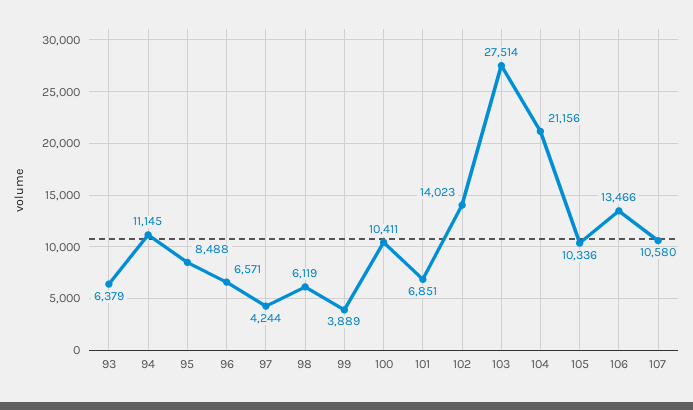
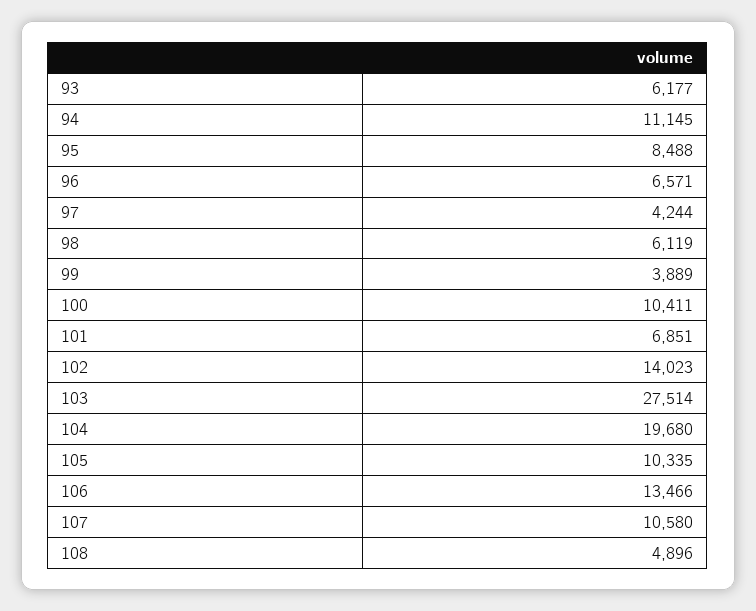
  {
-   "93": 6379,
+   "93": 6177,
    "94": 11145,
    "95": 8488,
    "96": 6571,
    "97": 4244,
    "98": 6119,
    "99": 3889,
    "100": 10411,
    "101": 6851,
    "102": 14023,
    "103": 27514,
-   "104": 21156,
+   "104": 19680,
-   "105": 10336,
+   "105": 10335,
    "106": 13466,
-   "107": 10580
+   "107": 10580,
+   "108": 4896
  }

